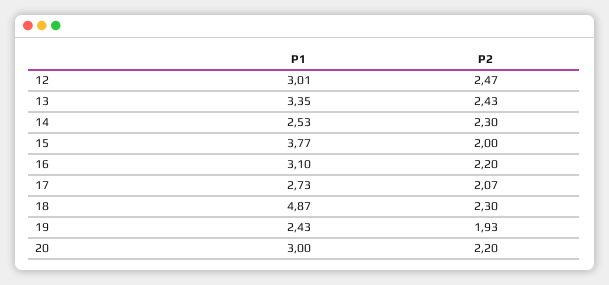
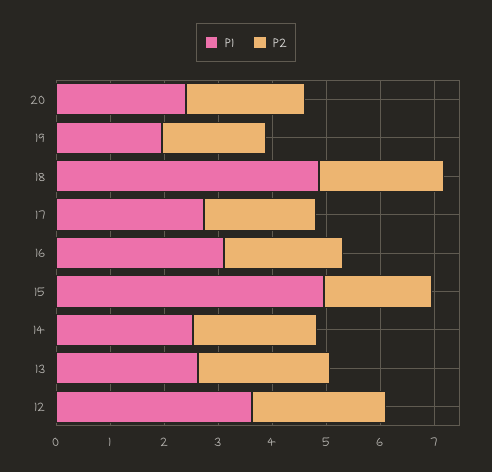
  {
    "P1": {
-     "12": 3.01,
+     "12": 3.6,
-     "13": 3.35,
+     "13": 2.6,
      "14": 2.53,
-     "15": 3.77,
+     "15": 5,
      "16": 3.1,
      "17": 2.73,
      "18": 4.87,
-     "19": 2.43,
+     "19": 2,
-     "20": 3
+     "20": 2.4
    },
    "P2": {
      "12": 2.47,
      "13": 2.43,
      "14": 2.3,
      "15": 2,
      "16": 2.2,
      "17": 2.07,
      "18": 2.3,
      "19": 1.93,
      "20": 2.2
    }
  }

